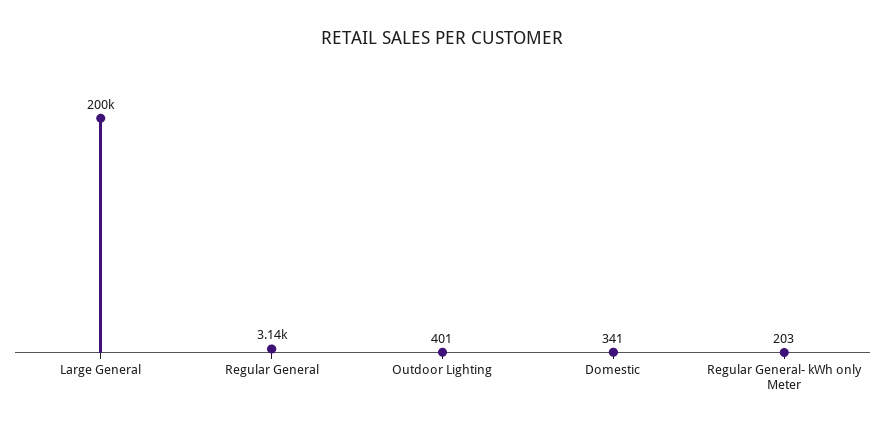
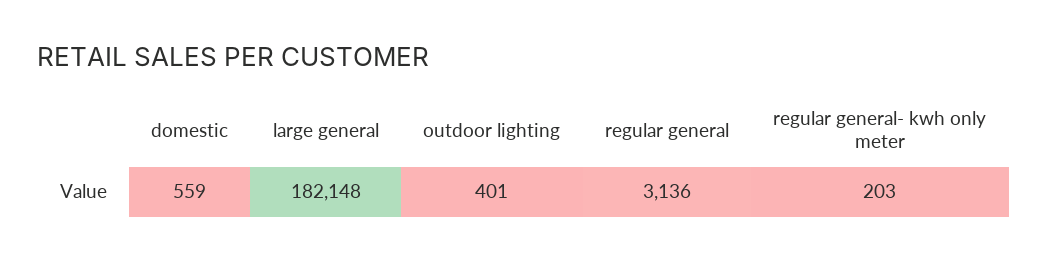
  {
-   "Large General": 200000,
+   "Large General": 182148,
    "Regular General": 3136,
    "Outdoor Lighting": 401,
-   "Domestic": 341,
+   "Domestic": 559,
    "Regular General- kWh only Meter": 203
  }

